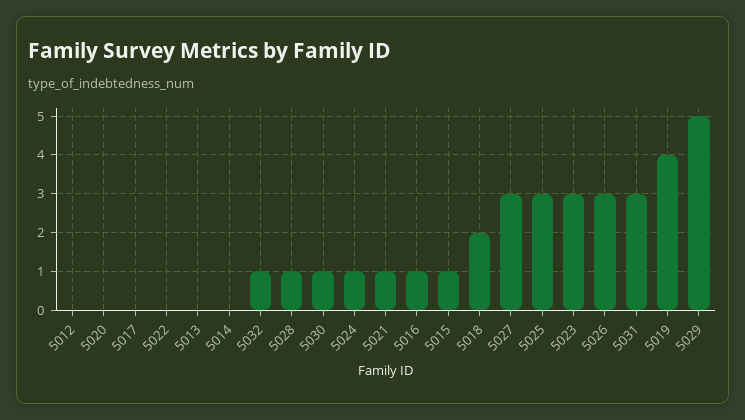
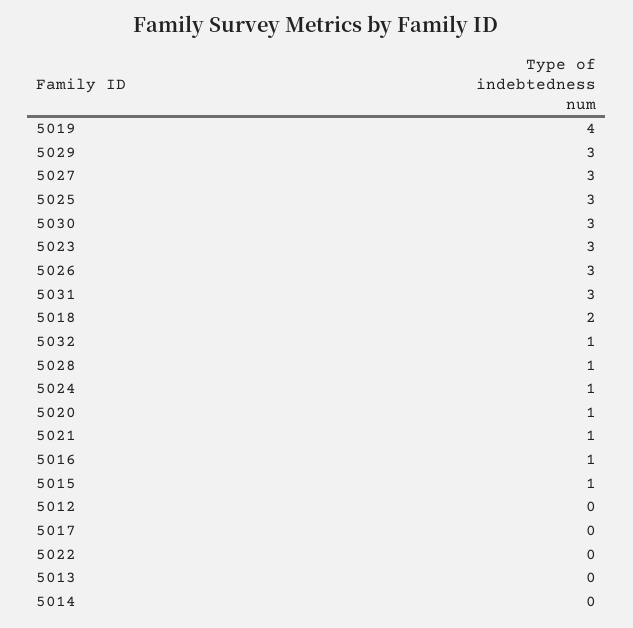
  {
    "5012": 0,
-   "5020": 0,
+   "5020": 1,
    "5017": 0,
    "5022": 0,
    "5013": 0,
    "5014": 0,
    "5032": 1,
    "5028": 1,
-   "5030": 1,
+   "5030": 3,
    "5024": 1,
    "5021": 1,
    "5016": 1,
    "5015": 1,
    "5018": 2,
    "5027": 3,
    "5025": 3,
    "5023": 3,
    "5026": 3,
    "5031": 3,
    "5019": 4,
-   "5029": 5
+   "5029": 3
  }

